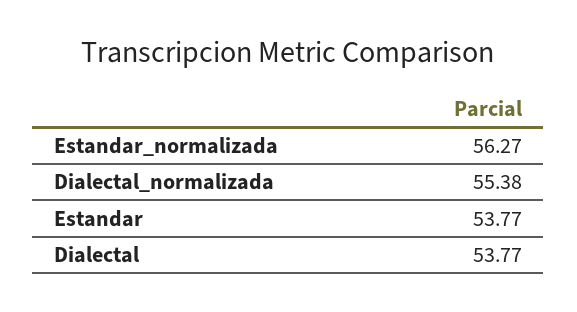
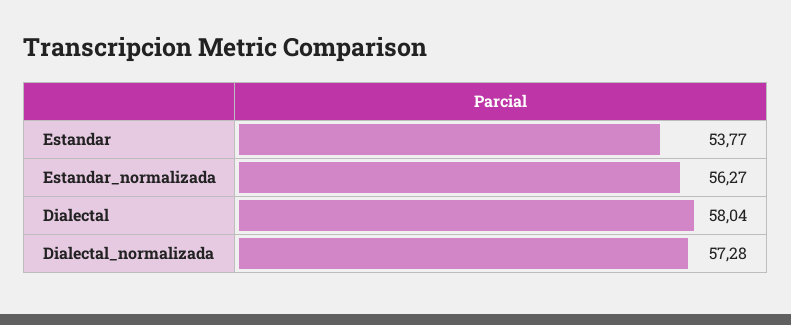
  {
    "Estandar_normalizada": 56.27,
-   "Dialectal_normalizada": 55.38,
+   "Dialectal_normalizada": 57.28,
    "Estandar": 53.77,
-   "Dialectal": 53.77
+   "Dialectal": 58.04
  }

